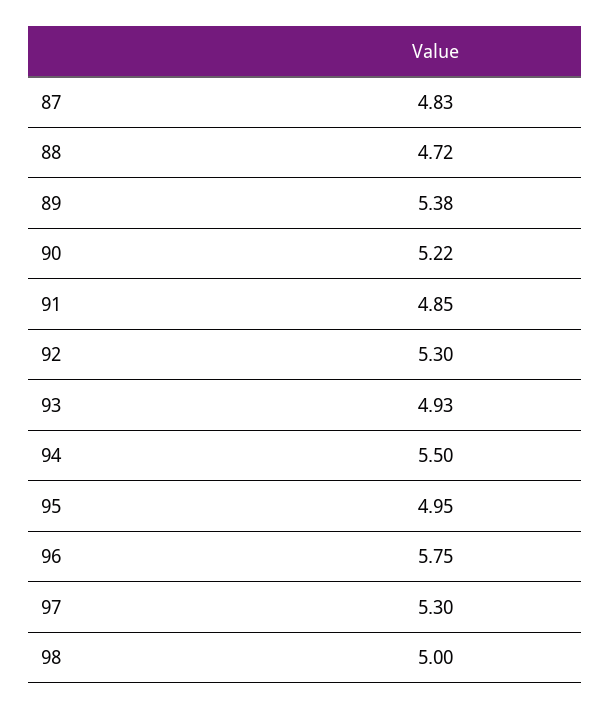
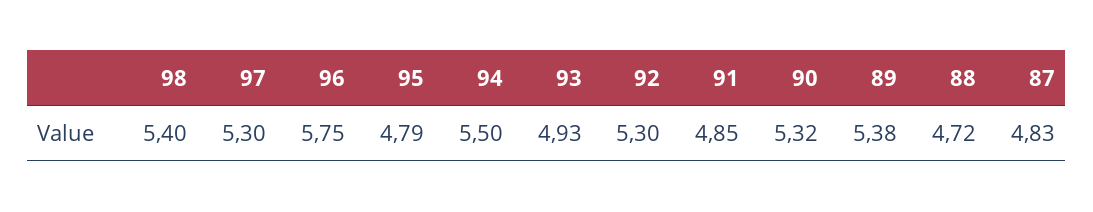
  {
    "87": 4.83,
    "88": 4.72,
    "89": 5.38,
-   "90": 5.22,
+   "90": 5.32,
    "91": 4.85,
    "92": 5.3,
    "93": 4.93,
    "94": 5.5,
-   "95": 4.95,
+   "95": 4.79,
    "96": 5.75,
    "97": 5.3,
-   "98": 5
+   "98": 5.4
  }

